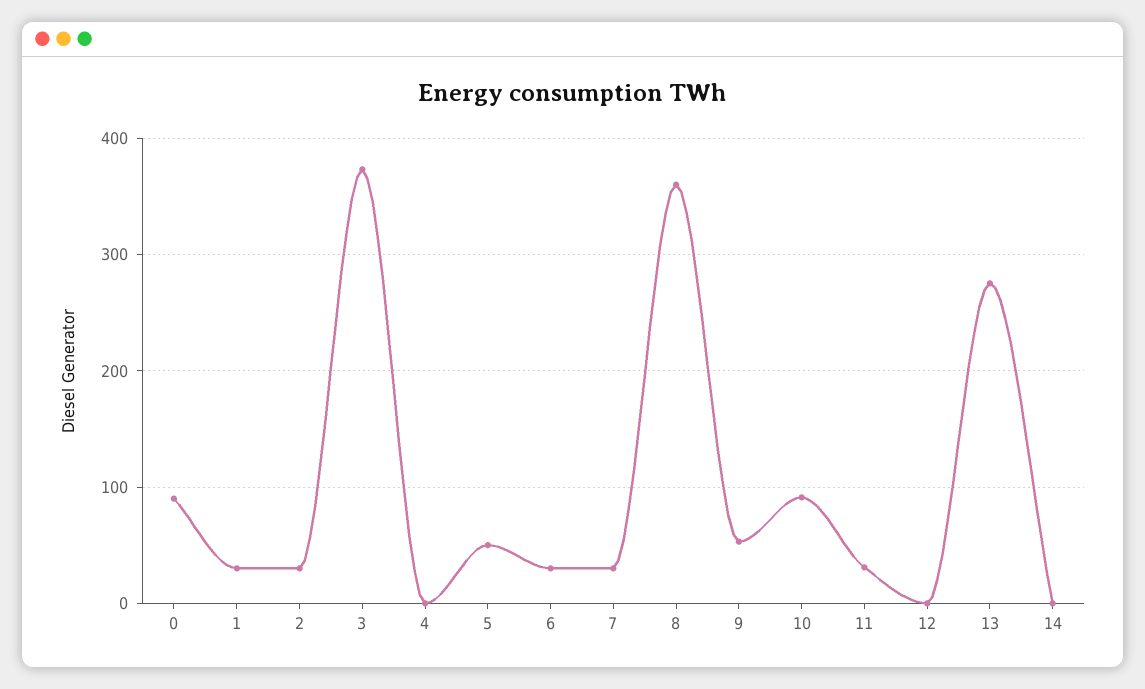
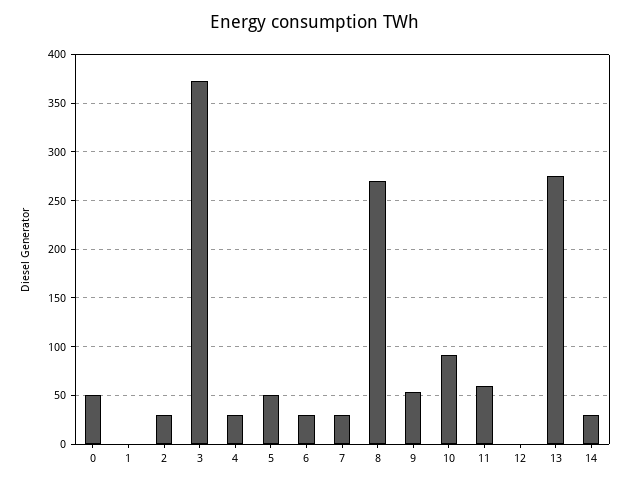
  {
-   "0": 90,
+   "0": 50,
-   "1": 30,
+   "1": 0,
    "2": 30,
    "3": 370,
-   "4": 0,
+   "4": 30,
    "5": 50,
    "6": 30,
    "7": 30,
-   "8": 360,
+   "8": 270,
    "9": 50,
    "10": 90,
-   "11": 30,
+   "11": 60,
    "12": 0,
    "13": 280,
-   "14": 0
+   "14": 30
  }

